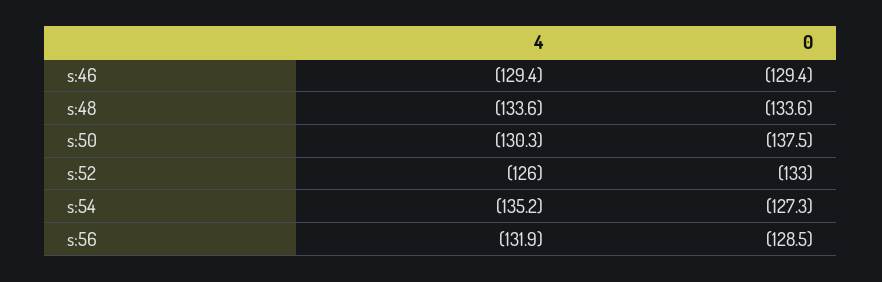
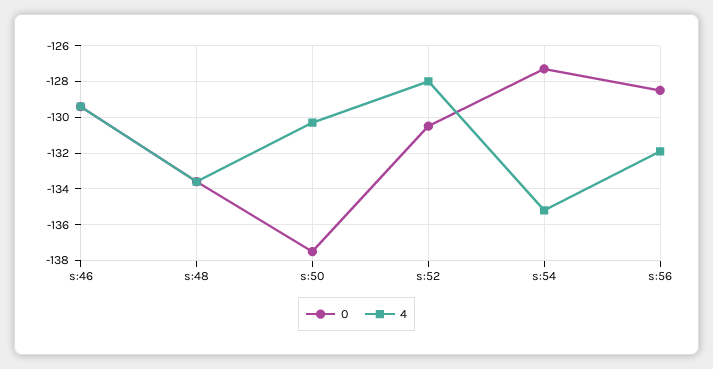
  {
    "4": {
      "s:46": -129.4,
      "s:48": -133.6,
      "s:50": -130.3,
-     "s:52": -126,
+     "s:52": -128,
      "s:54": -135.2,
      "s:56": -131.9
    },
    "0": {
      "s:46": -129.4,
      "s:48": -133.6,
      "s:50": -137.5,
-     "s:52": -133,
+     "s:52": -130.5,
      "s:54": -127.3,
      "s:56": -128.5
    }
  }

